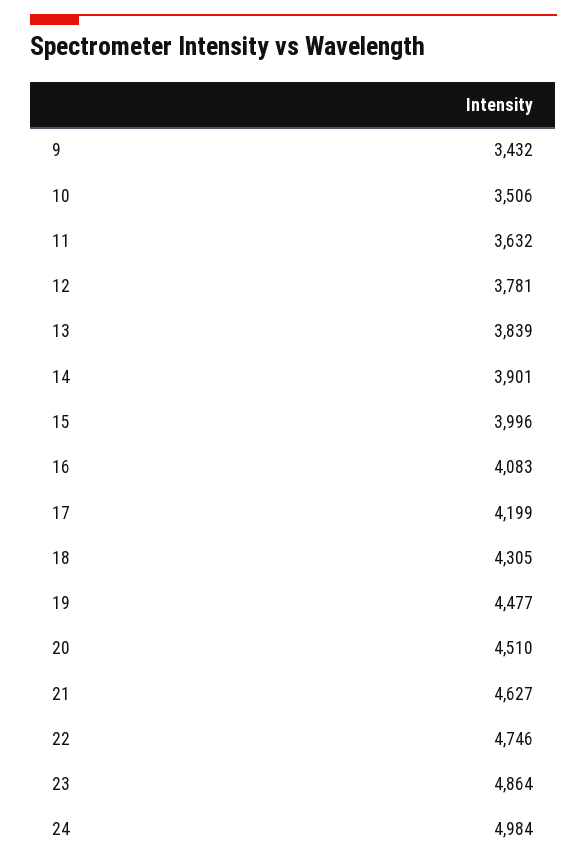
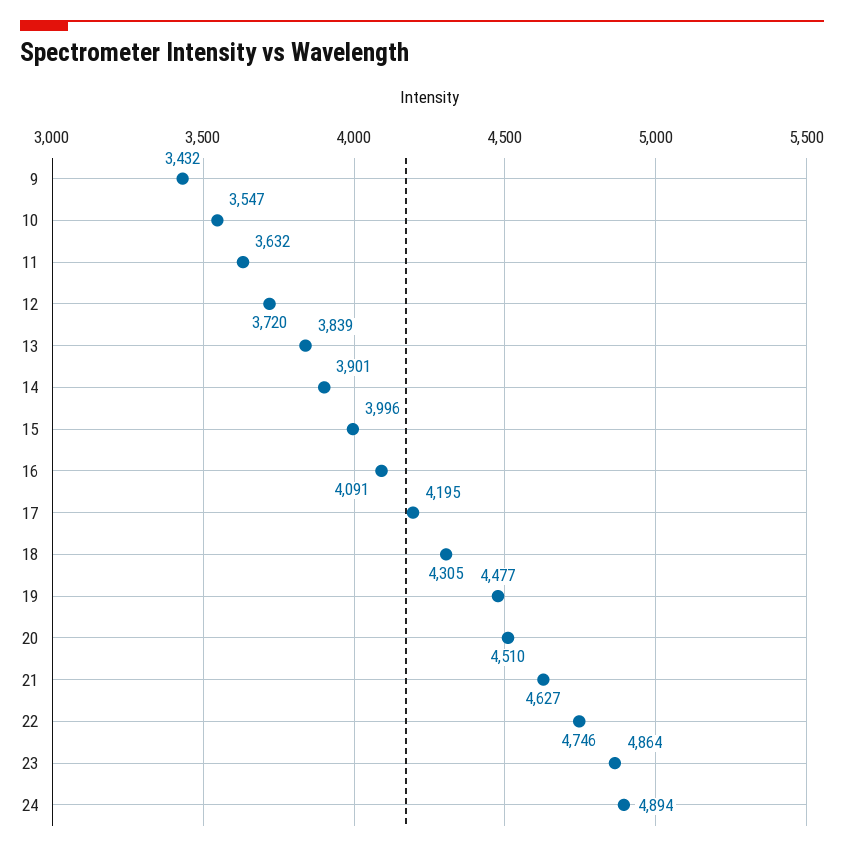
  {
    "9": 3432,
-   "10": 3506,
+   "10": 3547,
    "11": 3632,
-   "12": 3781,
+   "12": 3720,
    "13": 3839,
    "14": 3901,
    "15": 3996,
-   "16": 4083,
+   "16": 4091,
-   "17": 4199,
+   "17": 4195,
    "18": 4305,
    "19": 4477,
    "20": 4510,
    "21": 4627,
    "22": 4746,
    "23": 4864,
-   "24": 4984
+   "24": 4894
  }

